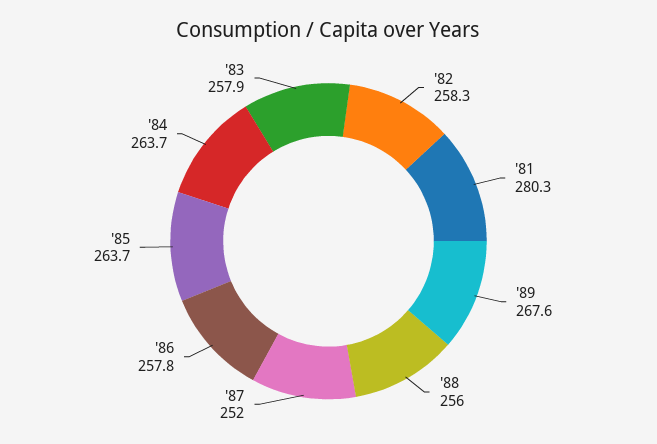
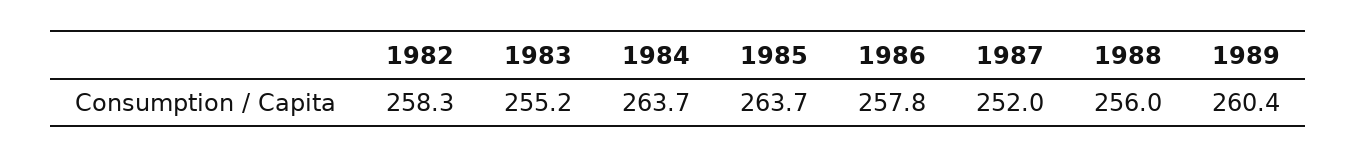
  {
    "'82": 258.3,
-   "'81": 280.3,
-   "'89": 267.6,
+   "'89": 260.4,
    "'88": 256,
    "'87": 252,
    "'86": 257.8,
    "'85": 263.7,
    "'84": 263.7,
-   "'83": 257.9
+   "'83": 255.2
  }

